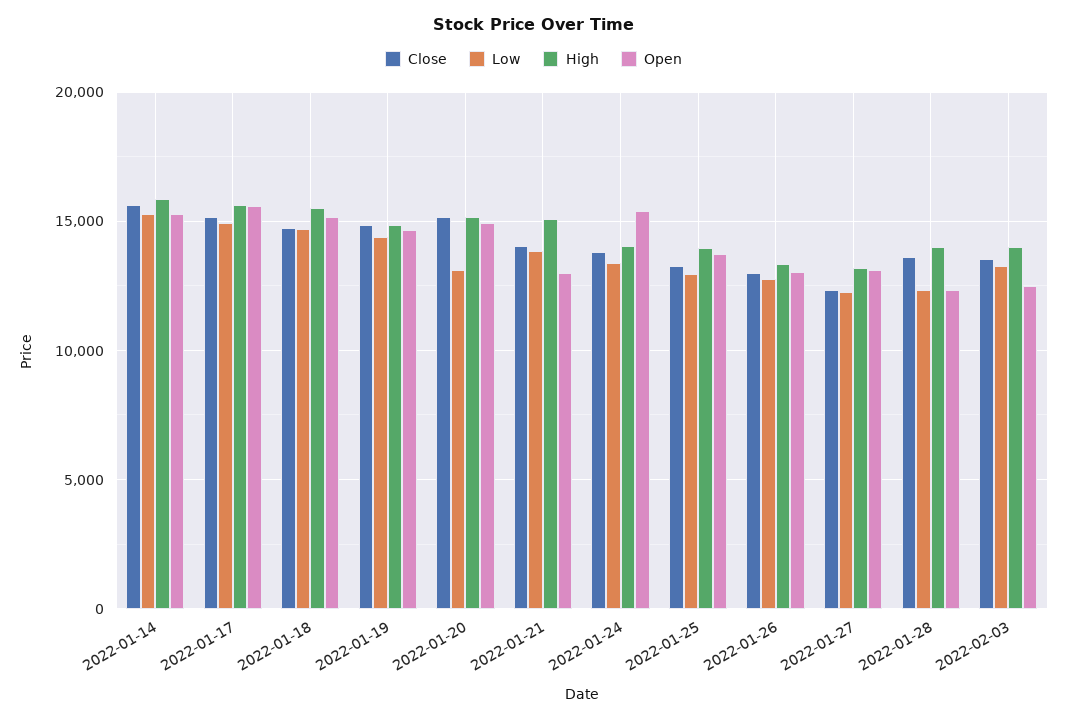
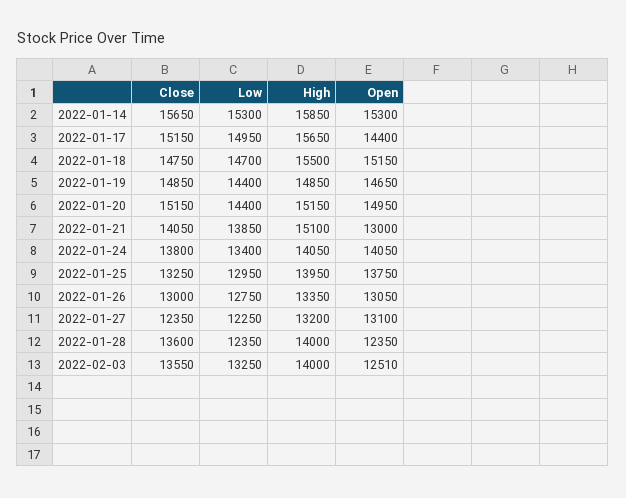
  {
    "Close": {
      "2022-01-14": 15650,
      "2022-01-17": 15150,
      "2022-01-18": 14750,
      "2022-01-19": 14850,
      "2022-01-20": 15150,
      "2022-01-21": 14050,
      "2022-01-24": 13800,
      "2022-01-25": 13250,
      "2022-01-26": 13000,
      "2022-01-27": 12350,
      "2022-01-28": 13600,
      "2022-02-03": 13550
    },
    "Low": {
      "2022-01-14": 15300,
      "2022-01-17": 14950,
      "2022-01-18": 14700,
      "2022-01-19": 14400,
-     "2022-01-20": 13000,
+     "2022-01-20": 14400,
      "2022-01-21": 13850,
      "2022-01-24": 13400,
      "2022-01-25": 12950,
      "2022-01-26": 12750,
      "2022-01-27": 12250,
      "2022-01-28": 12350,
      "2022-02-03": 13250
    },
    "High": {
      "2022-01-14": 15850,
      "2022-01-17": 15650,
      "2022-01-18": 15500,
      "2022-01-19": 14850,
      "2022-01-20": 15150,
      "2022-01-21": 15100,
      "2022-01-24": 14050,
      "2022-01-25": 13950,
      "2022-01-26": 13350,
      "2022-01-27": 13200,
      "2022-01-28": 14000,
      "2022-02-03": 14000
    },
    "Open": {
      "2022-01-14": 15300,
-     "2022-01-17": 15500,
+     "2022-01-17": 14400,
      "2022-01-18": 15150,
      "2022-01-19": 14650,
      "2022-01-20": 14950,
      "2022-01-21": 13000,
-     "2022-01-24": 15500,
+     "2022-01-24": 14050,
      "2022-01-25": 13750,
      "2022-01-26": 13050,
      "2022-01-27": 13100,
      "2022-01-28": 12350,
      "2022-02-03": 12510
    }
  }

